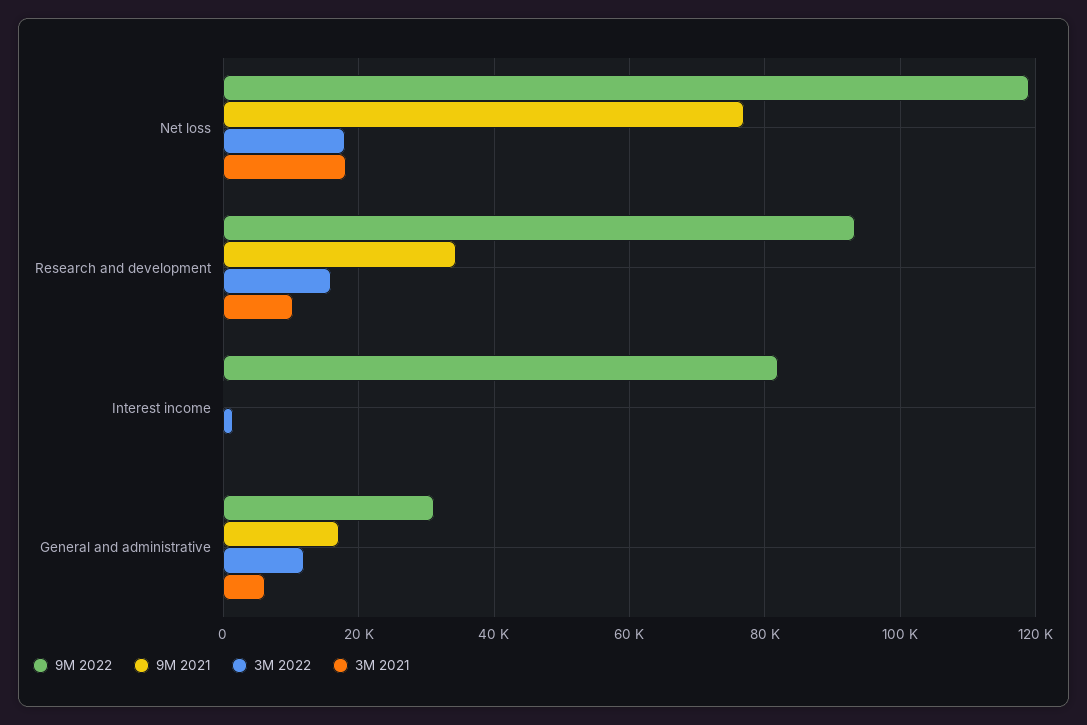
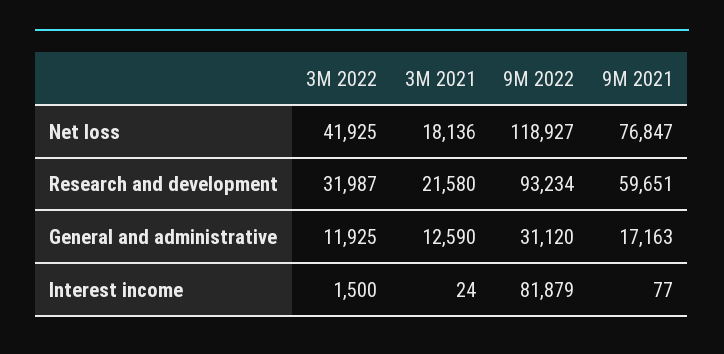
  {
    "9M 2022": {
      "Net loss": 118927,
      "Research and development": 93234,
      "Interest income": 81879,
      "General and administrative": 31120
    },
    "9M 2021": {
      "Net loss": 76847,
-     "Research and development": 34000,
+     "Research and development": 59651,
      "Interest income": 77,
      "General and administrative": 17163
    },
    "3M 2022": {
-     "Net loss": 18000,
+     "Net loss": 41925,
-     "Research and development": 16000,
+     "Research and development": 31987,
      "Interest income": 1500,
      "General and administrative": 11925
    },
    "3M 2021": {
      "Net loss": 18136,
-     "Research and development": 10000,
+     "Research and development": 21580,
      "Interest income": 24,
-     "General and administrative": 6000
+     "General and administrative": 12590
    }
  }

